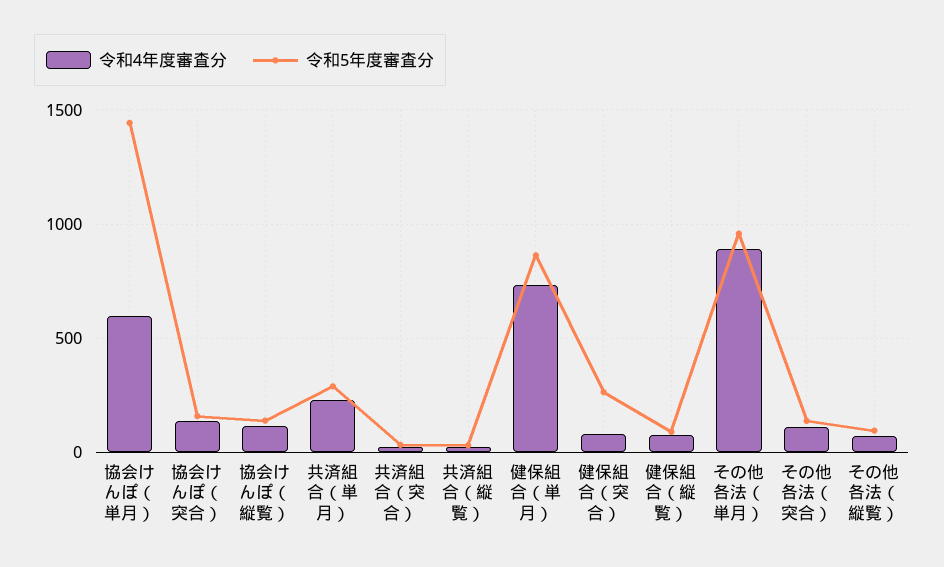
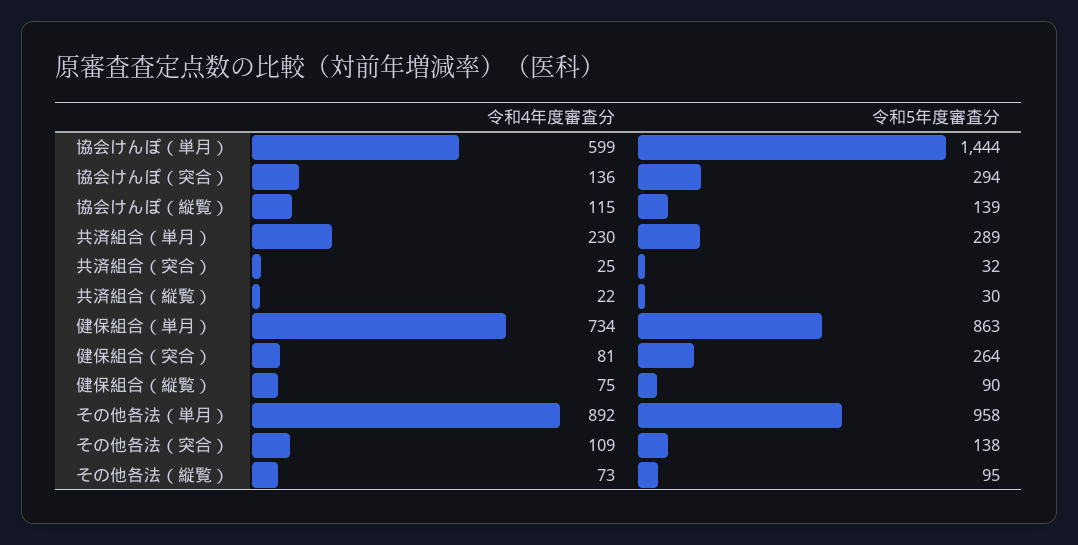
  {
    "令和4年度審査分": {
      "協会けんぽ（単月）": 599,
      "協会けんぽ（突合）": 136,
      "協会けんぽ（縦覧）": 115,
      "共済組合（単月）": 230,
      "共済組合（突合）": 25,
      "共済組合（縦覧）": 22,
      "健保組合（単月）": 734,
      "健保組合（突合）": 81,
      "健保組合（縦覧）": 75,
      "その他各法（単月）": 892,
      "その他各法（突合）": 109,
      "その他各法（縦覧）": 73
    },
    "令和5年度審査分": {
      "協会けんぽ（単月）": 1444,
-     "協会けんぽ（突合）": 150,
+     "協会けんぽ（突合）": 294,
      "協会けんぽ（縦覧）": 139,
      "共済組合（単月）": 289,
      "共済組合（突合）": 32,
      "共済組合（縦覧）": 30,
      "健保組合（単月）": 863,
      "健保組合（突合）": 264,
      "健保組合（縦覧）": 90,
      "その他各法（単月）": 958,
      "その他各法（突合）": 138,
      "その他各法（縦覧）": 95
    }
  }

